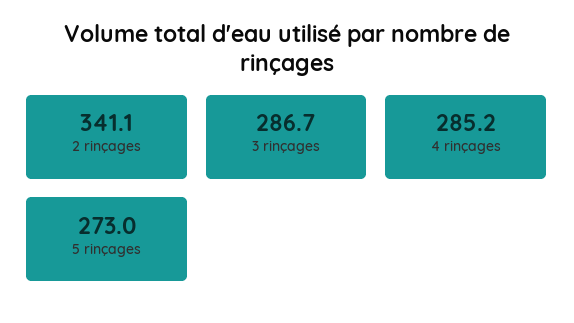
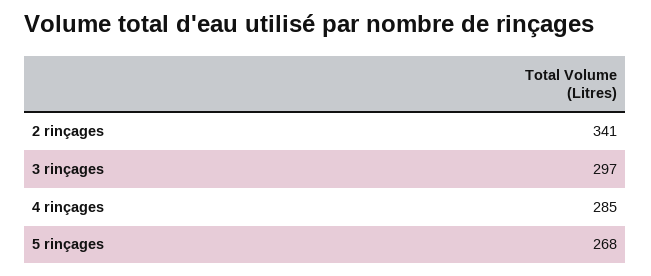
  {
    "2 rinçages": 341.1,
-   "3 rinçages": 286.7,
+   "3 rinçages": 297,
    "4 rinçages": 285.2,
-   "5 rinçages": 273
+   "5 rinçages": 268
  }

